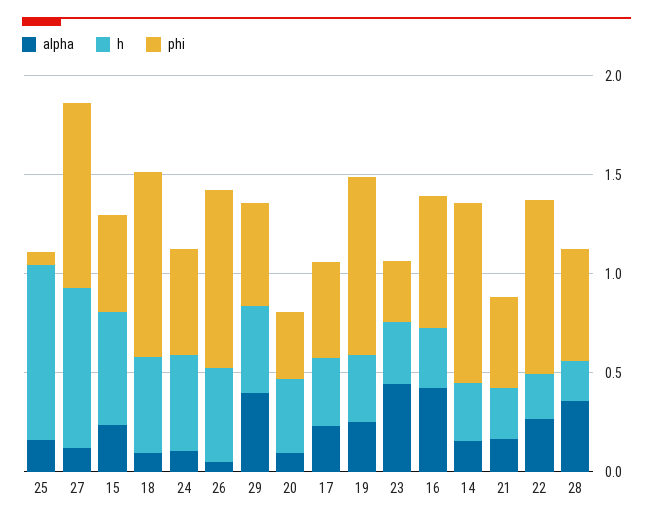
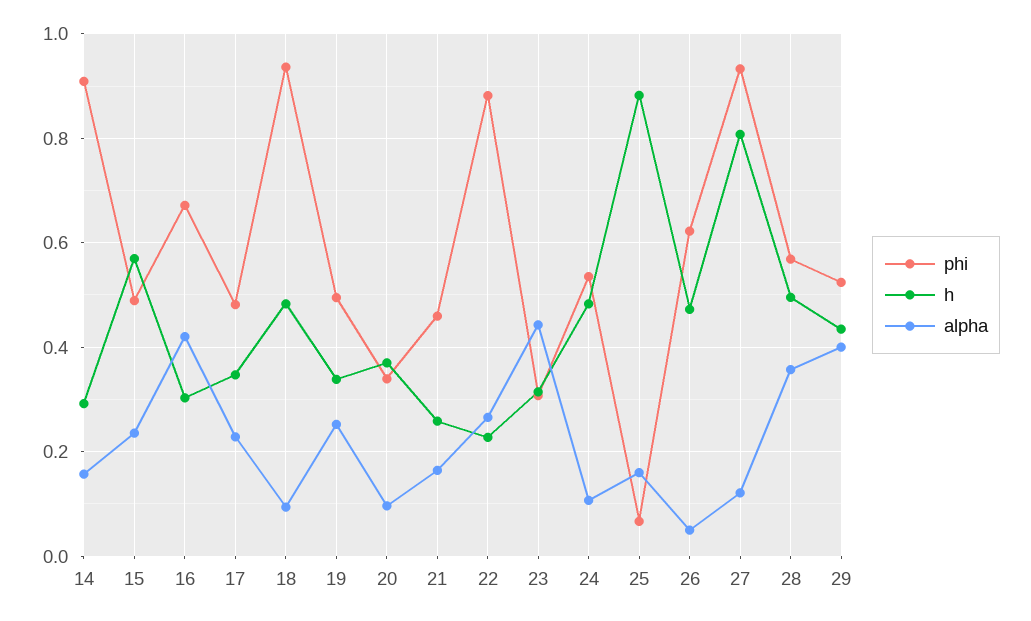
  {
    "alpha": {
      "25": 0.16,
      "27": 0.12,
      "15": 0.24,
      "18": 0.1,
      "24": 0.1,
      "26": 0.06,
      "29": 0.4,
      "20": 0.1,
      "17": 0.22,
      "19": 0.26,
      "23": 0.44,
      "16": 0.42,
      "14": 0.16,
      "21": 0.16,
      "22": 0.26,
      "28": 0.36
    },
    "h": {
      "25": 0.88,
      "27": 0.8,
      "15": 0.56,
      "18": 0.48,
      "24": 0.48,
      "26": 0.48,
      "29": 0.44,
      "20": 0.38,
      "17": 0.34,
      "19": 0.34,
      "23": 0.32,
      "16": 0.3,
      "14": 0.3,
      "21": 0.26,
      "22": 0.22,
-     "28": 0.2
+     "28": 0.5
    },
    "phi": {
      "25": 0.06,
      "27": 0.94,
      "15": 0.48,
      "18": 0.94,
      "24": 0.54,
-     "26": 0.9,
+     "26": 0.62,
      "29": 0.52,
      "20": 0.34,
      "17": 0.48,
-     "19": 0.9,
+     "19": 0.5,
      "23": 0.3,
      "16": 0.68,
      "14": 0.9,
      "21": 0.46,
      "22": 0.88,
      "28": 0.56
    }
  }

